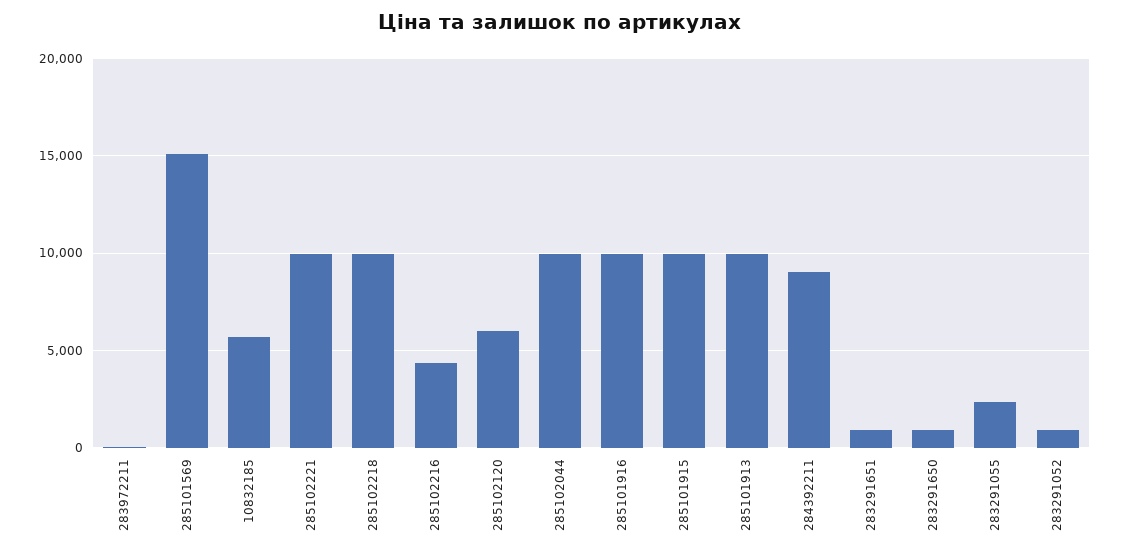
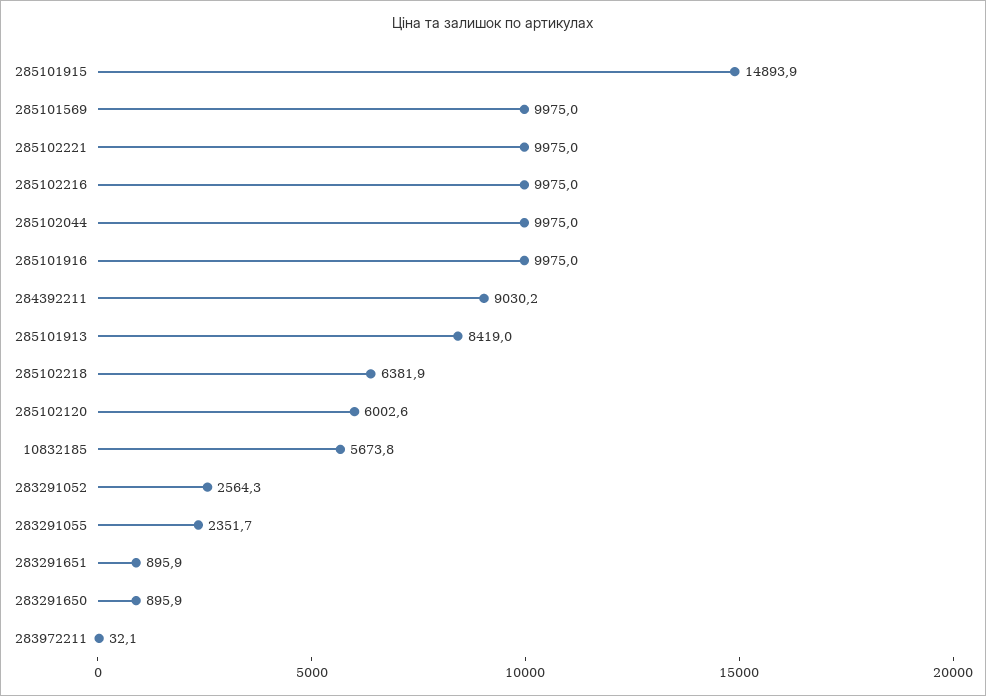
  {
    "283972211": 32.1,
-   "285101569": 15000,
+   "285101569": 9975,
    "10832185": 5673.8,
    "285102221": 9975,
-   "285102218": 10000,
+   "285102218": 6381.9,
-   "285102216": 4500,
+   "285102216": 9975,
    "285102120": 6002.6,
    "285102044": 9975,
    "285101916": 9975,
-   "285101915": 10000,
+   "285101915": 14893.9,
-   "285101913": 10000,
+   "285101913": 8419,
    "284392211": 9030.2,
    "283291651": 895.9,
    "283291650": 895.9,
    "283291055": 2351.7,
-   "283291052": 1000
+   "283291052": 2564.3
  }

